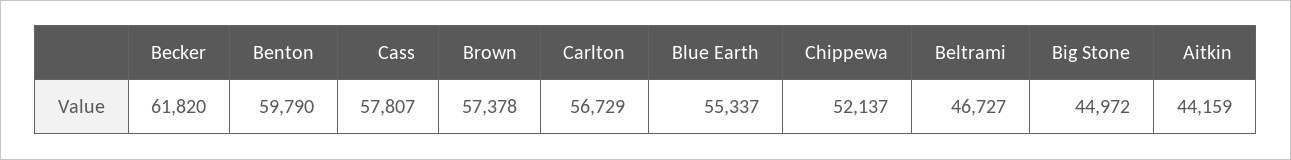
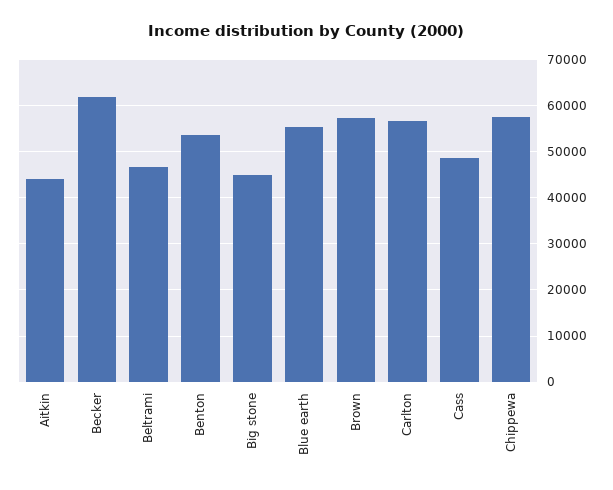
  {
    "Becker": 61820,
-   "Benton": 59790,
+   "Benton": 54000,
-   "Cass": 57807,
+   "Cass": 48000,
    "Brown": 57378,
    "Carlton": 56729,
    "Blue Earth": 55337,
-   "Chippewa": 52137,
+   "Chippewa": 58000,
    "Beltrami": 46727,
    "Big Stone": 44972,
    "Aitkin": 44159
  }

